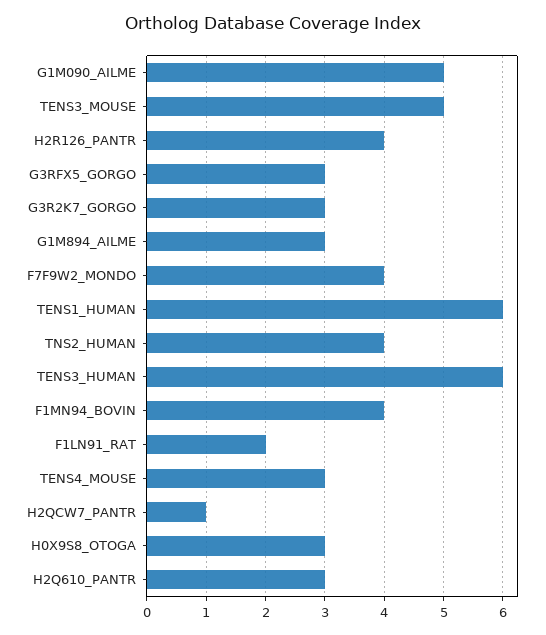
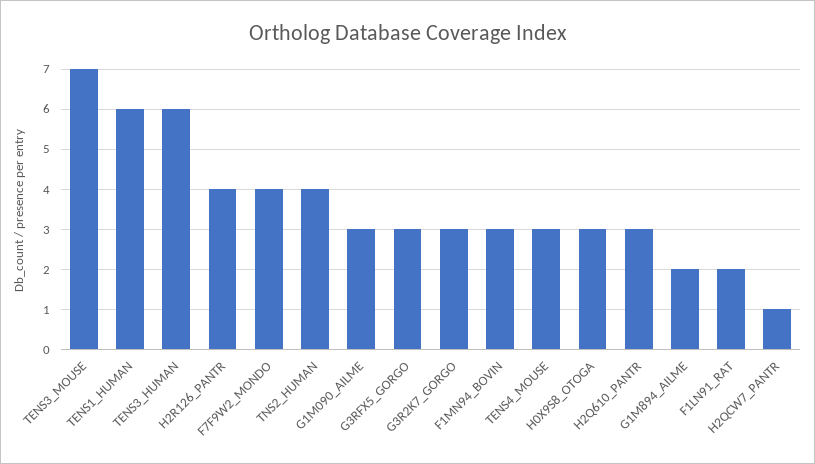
  {
-   "G1M090_AILME": 5,
+   "G1M090_AILME": 3,
-   "TENS3_MOUSE": 5,
+   "TENS3_MOUSE": 7,
    "H2R126_PANTR": 4,
    "G3RFX5_GORGO": 3,
    "G3R2K7_GORGO": 3,
-   "G1M894_AILME": 3,
+   "G1M894_AILME": 2,
    "F7F9W2_MONDO": 4,
    "TENS1_HUMAN": 6,
    "TNS2_HUMAN": 4,
    "TENS3_HUMAN": 6,
-   "F1MN94_BOVIN": 4,
+   "F1MN94_BOVIN": 3,
    "F1LN91_RAT": 2,
    "TENS4_MOUSE": 3,
    "H2QCW7_PANTR": 1,
    "H0X9S8_OTOGA": 3,
    "H2Q610_PANTR": 3
  }

